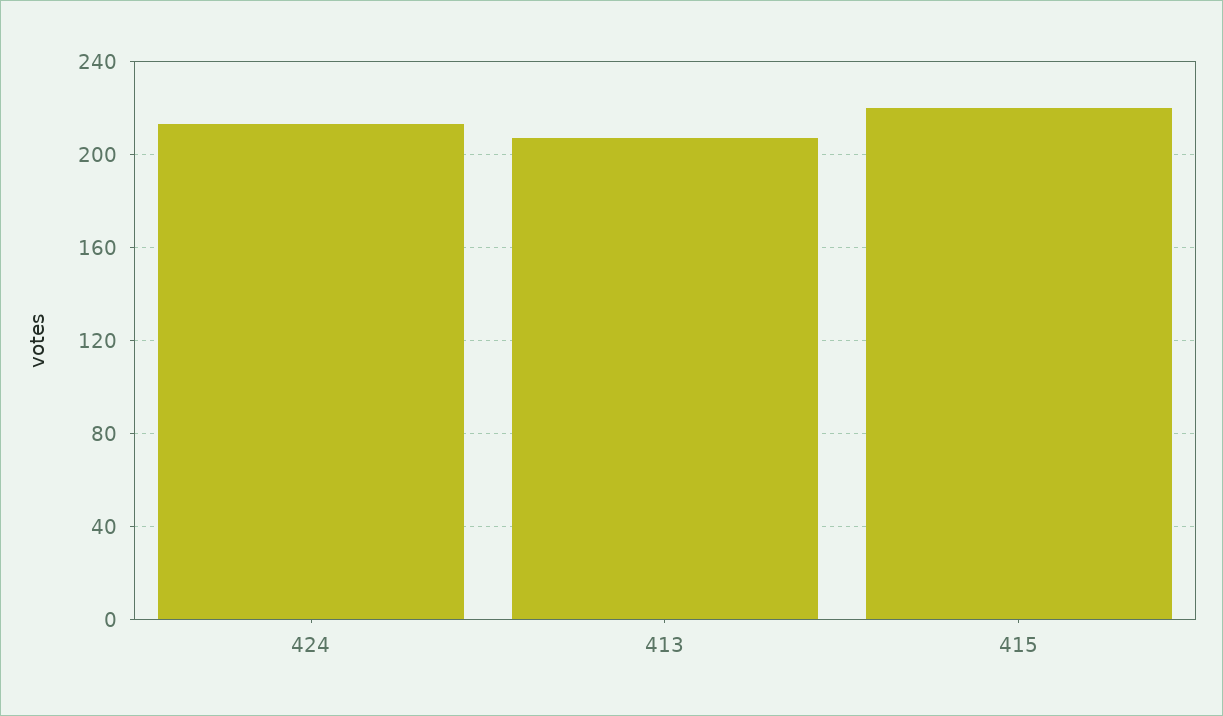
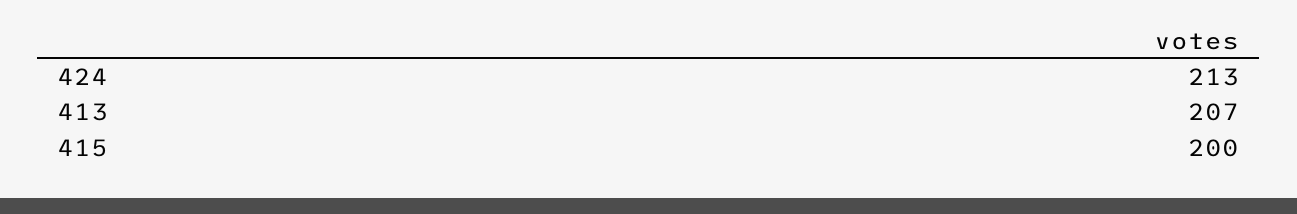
  {
    "424": 213,
    "413": 207,
-   "415": 220
+   "415": 200
  }

